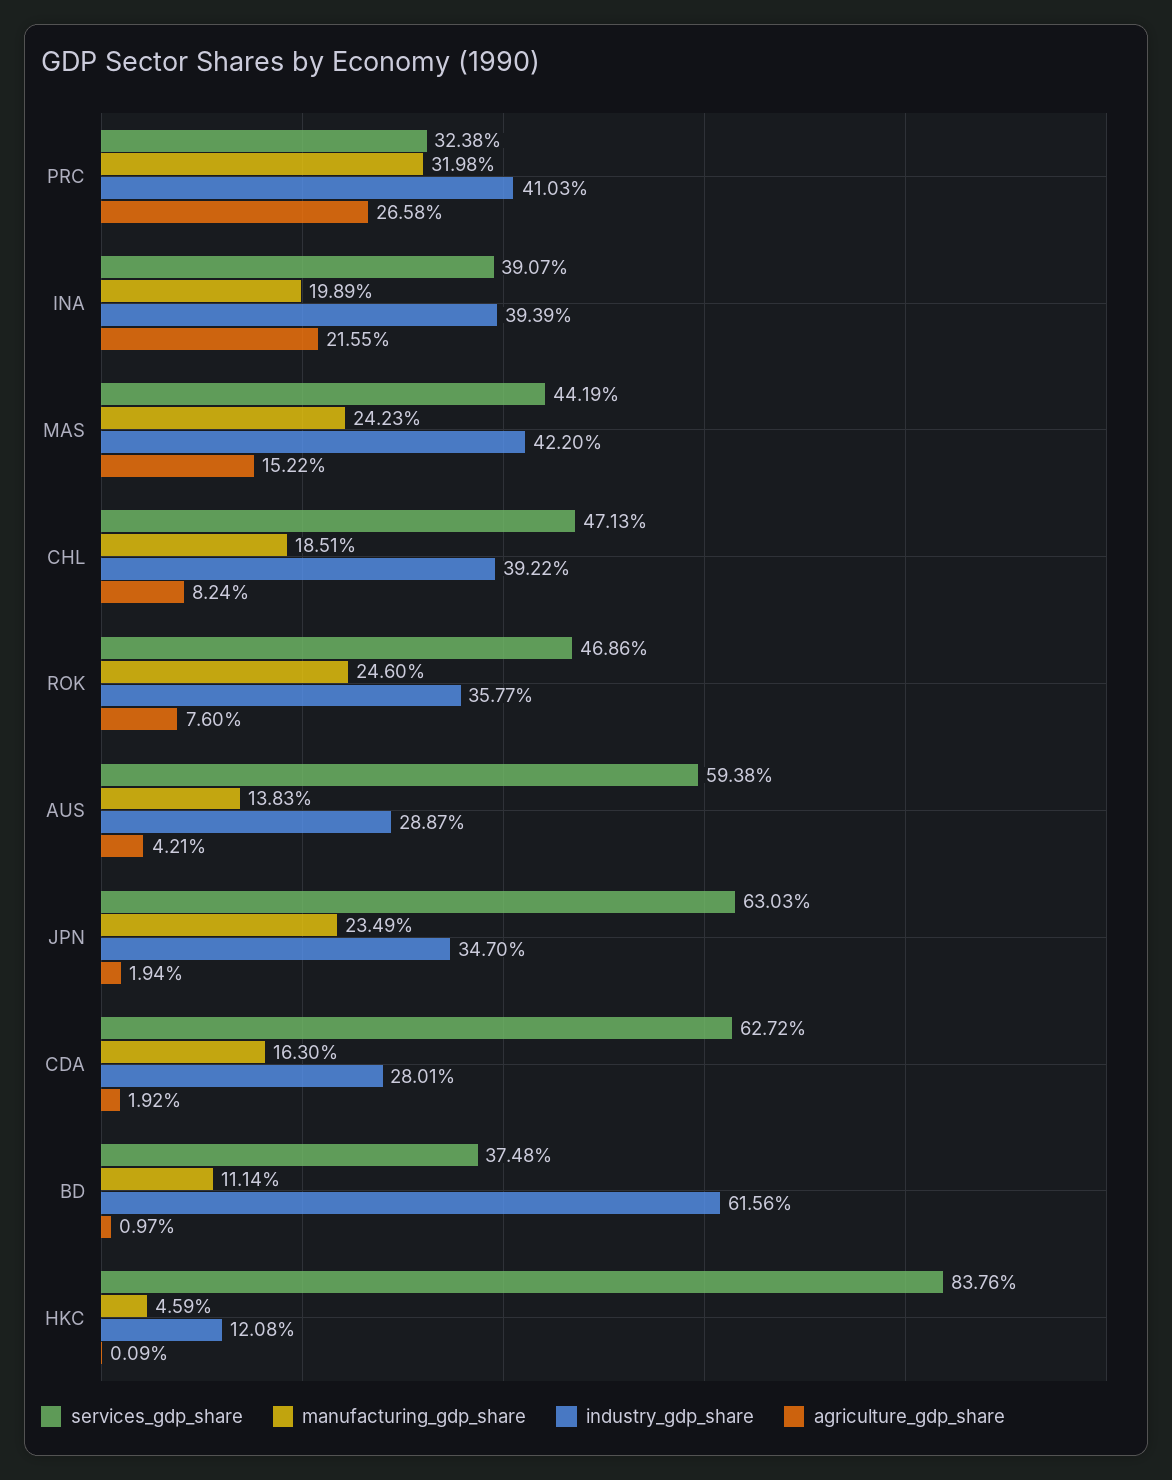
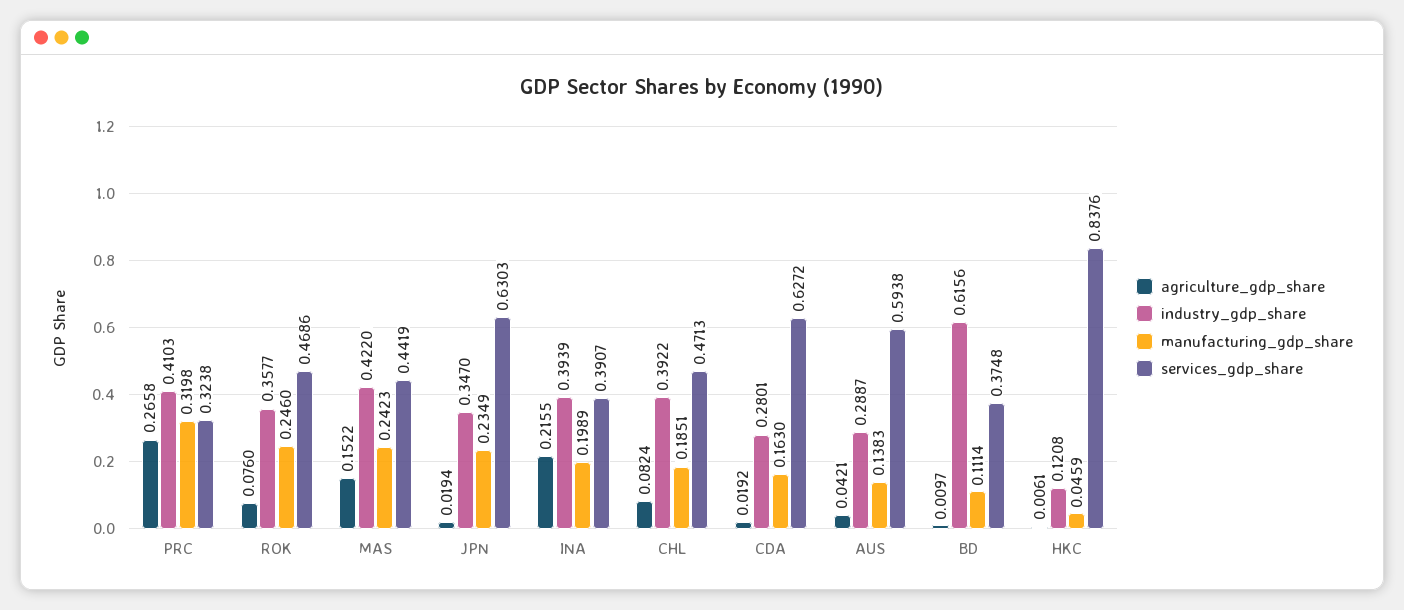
  {
    "services_gdp_share": {
      "PRC": 0.3238,
      "INA": 0.3907,
      "MAS": 0.4419,
      "CHL": 0.4713,
      "ROK": 0.4686,
      "AUS": 0.5938,
      "JPN": 0.6303,
      "CDA": 0.6272,
      "BD": 0.3748,
      "HKC": 0.8376
    },
    "manufacturing_gdp_share": {
      "PRC": 0.3198,
      "INA": 0.1989,
      "MAS": 0.2423,
      "CHL": 0.1851,
      "ROK": 0.246,
      "AUS": 0.1383,
      "JPN": 0.2349,
      "CDA": 0.163,
      "BD": 0.1114,
      "HKC": 0.0459
    },
    "industry_gdp_share": {
      "PRC": 0.4103,
      "INA": 0.3939,
      "MAS": 0.422,
      "CHL": 0.3922,
      "ROK": 0.3577,
      "AUS": 0.2887,
      "JPN": 0.347,
      "CDA": 0.2801,
      "BD": 0.6156,
      "HKC": 0.1208
    },
    "agriculture_gdp_share": {
      "PRC": 0.2658,
      "INA": 0.2155,
      "MAS": 0.1522,
      "CHL": 0.0824,
      "ROK": 0.076,
      "AUS": 0.0421,
      "JPN": 0.0194,
      "CDA": 0.0192,
      "BD": 0.0097,
-     "HKC": 0.0009
+     "HKC": 0.0061
    }
  }

